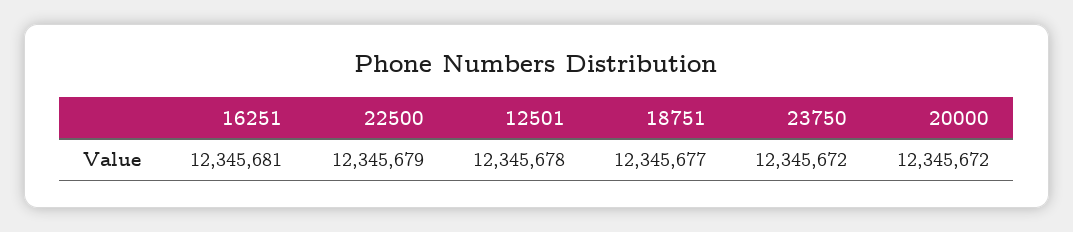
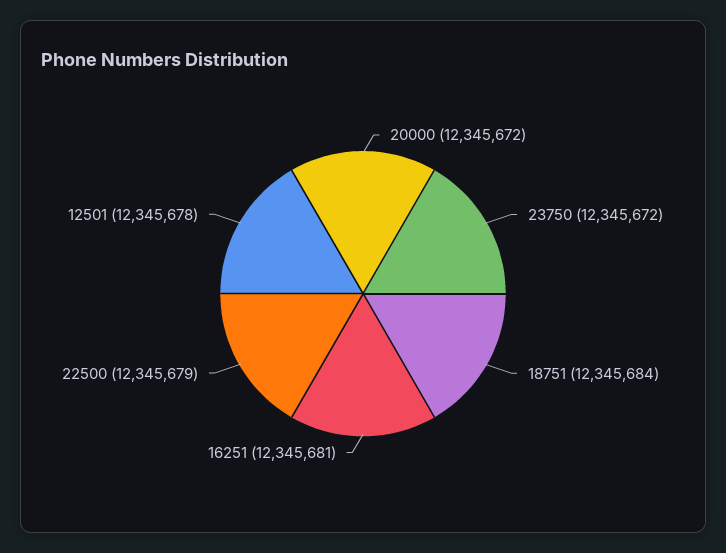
  {
    "16251": 12345681,
    "22500": 12345679,
    "12501": 12345678,
-   "18751": 12345677,
+   "18751": 12345684,
    "23750": 12345672,
    "20000": 12345672
  }

